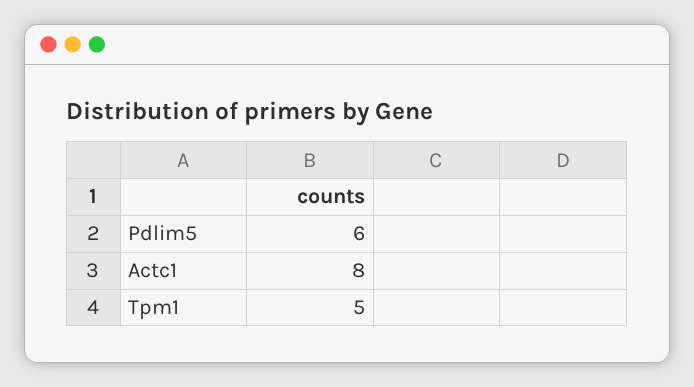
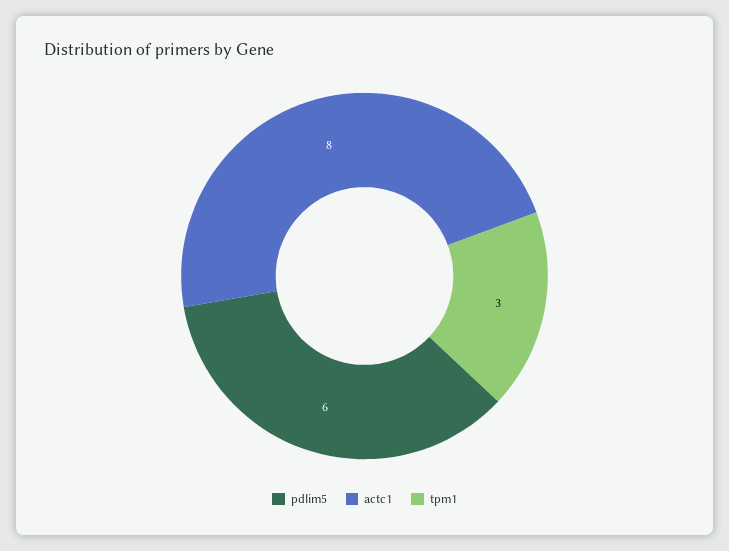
  {
    "Pdlim5": 6,
    "Actc1": 8,
-   "Tpm1": 5
+   "Tpm1": 3
  }

